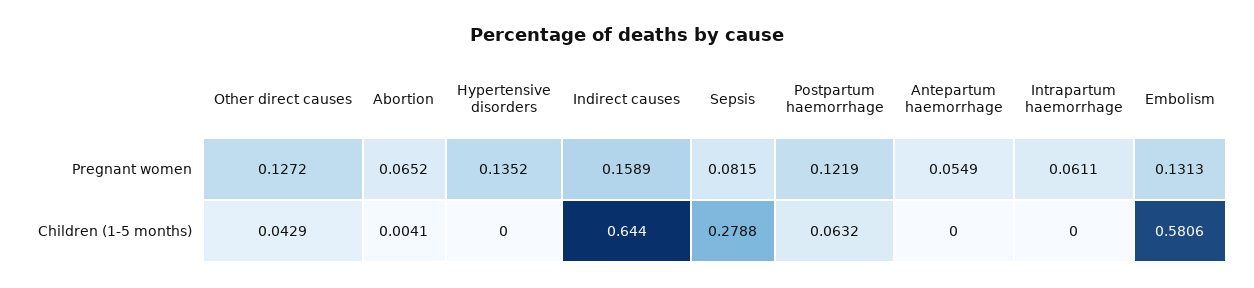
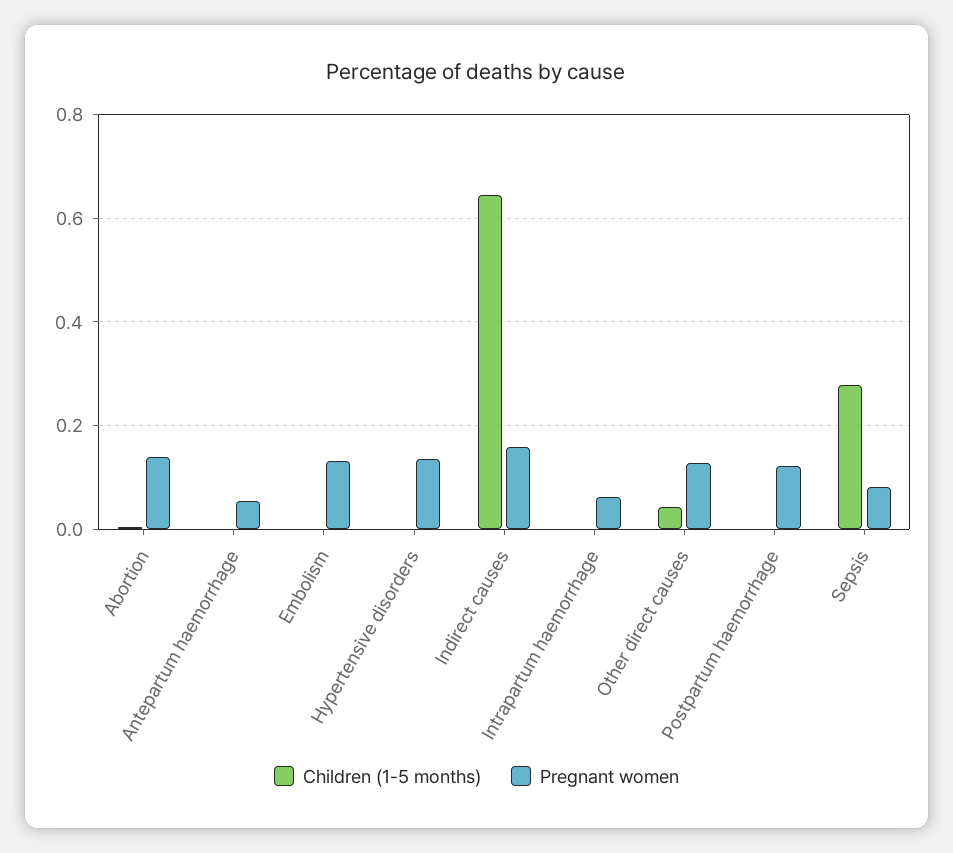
  {
    "Pregnant women": {
      "Other direct causes": 0.1272,
-     "Abortion": 0.0652,
+     "Abortion": 0.14,
      "Hypertensive disorders": 0.1352,
      "Indirect causes": 0.1589,
      "Sepsis": 0.0815,
      "Postpartum haemorrhage": 0.1219,
      "Antepartum haemorrhage": 0.0549,
      "Intrapartum haemorrhage": 0.0611,
      "Embolism": 0.1313
    },
    "Children (1-5 months)": {
      "Other direct causes": 0.0429,
      "Abortion": 0.0041,
      "Hypertensive disorders": 0,
      "Indirect causes": 0.644,
      "Sepsis": 0.2788,
-     "Postpartum haemorrhage": 0.0632,
+     "Postpartum haemorrhage": 0,
      "Antepartum haemorrhage": 0,
      "Intrapartum haemorrhage": 0,
-     "Embolism": 0.5806
+     "Embolism": 0
    }
  }

